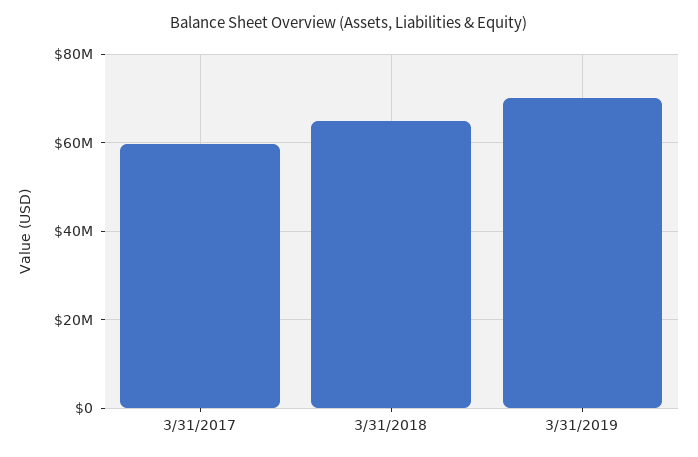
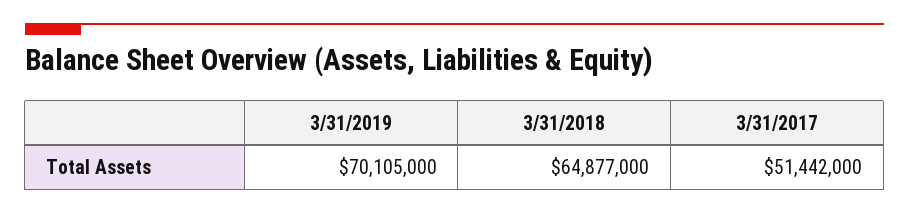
  {
-   "3/31/2017": 60000000,
+   "3/31/2017": 51442000,
    "3/31/2018": 64877000,
    "3/31/2019": 70105000
  }

